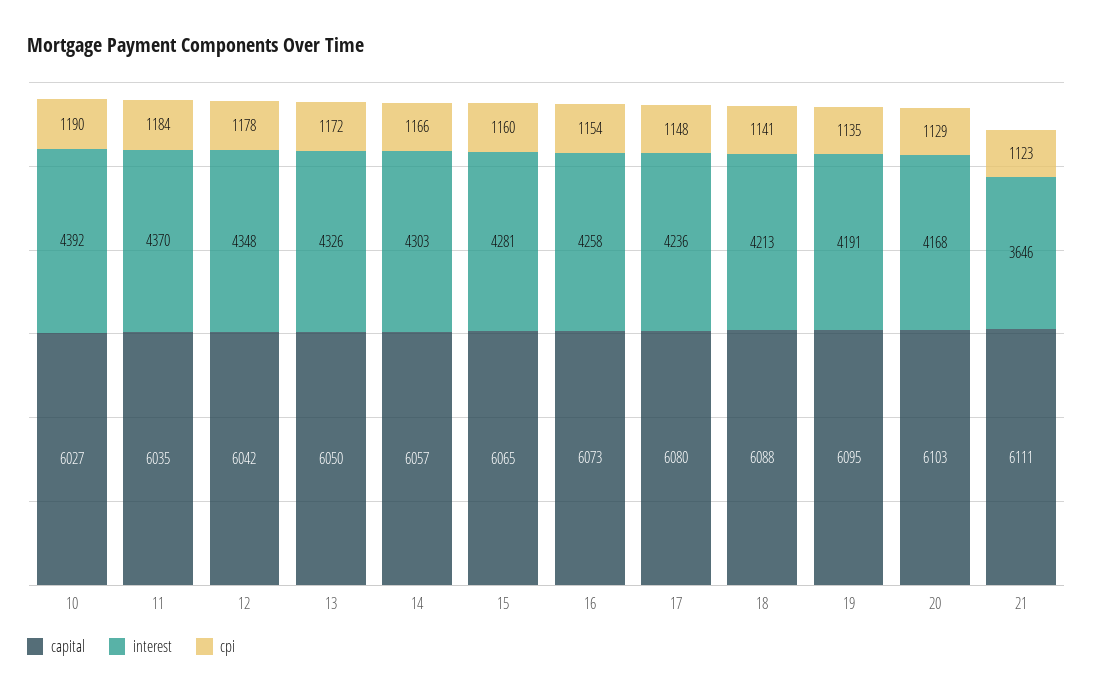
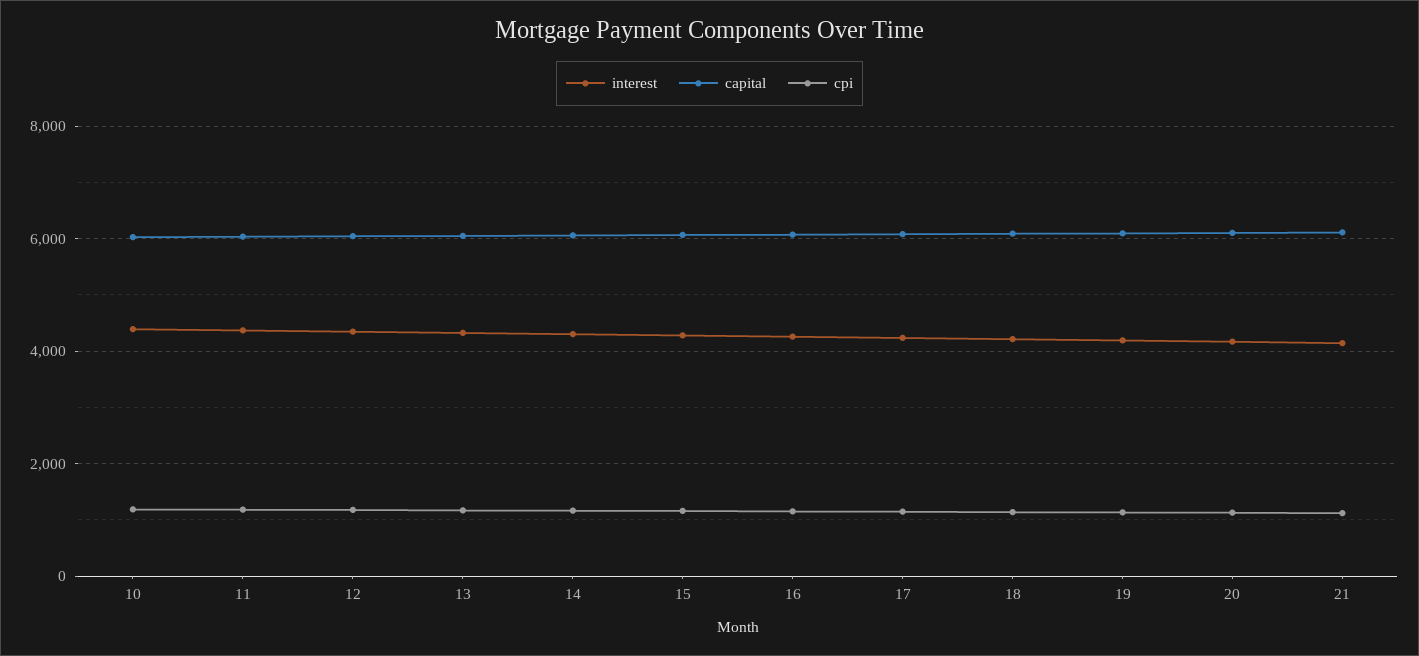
  {
    "capital": {
      "10": 6027,
      "11": 6035,
      "12": 6042,
      "13": 6050,
      "14": 6057,
      "15": 6065,
      "16": 6073,
      "17": 6080,
      "18": 6088,
      "19": 6095,
      "20": 6103,
      "21": 6111
    },
    "interest": {
      "10": 4392,
      "11": 4370,
      "12": 4348,
      "13": 4326,
      "14": 4303,
      "15": 4281,
      "16": 4258,
      "17": 4236,
      "18": 4213,
      "19": 4191,
      "20": 4168,
-     "21": 3646
+     "21": 4200
    },
    "cpi": {
      "10": 1190,
      "11": 1184,
      "12": 1178,
      "13": 1172,
      "14": 1166,
      "15": 1160,
      "16": 1154,
      "17": 1148,
      "18": 1141,
      "19": 1135,
      "20": 1129,
      "21": 1123
    }
  }

